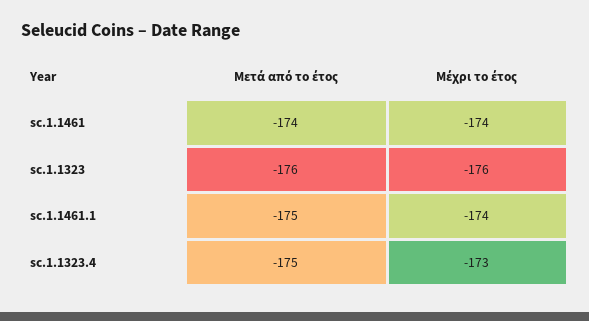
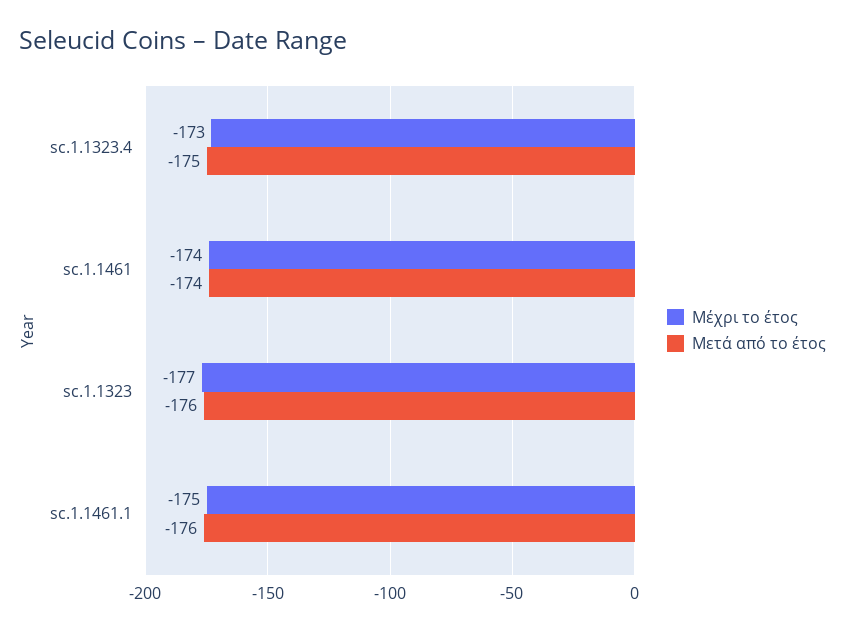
  {
    "Μετά από το έτος": {
      "sc.1.1461": -174,
      "sc.1.1323": -176,
-     "sc.1.1461.1": -175,
+     "sc.1.1461.1": -176,
      "sc.1.1323.4": -175
    },
    "Μέχρι το έτος": {
      "sc.1.1461": -174,
-     "sc.1.1323": -176,
+     "sc.1.1323": -177,
-     "sc.1.1461.1": -174,
+     "sc.1.1461.1": -175,
      "sc.1.1323.4": -173
    }
  }

